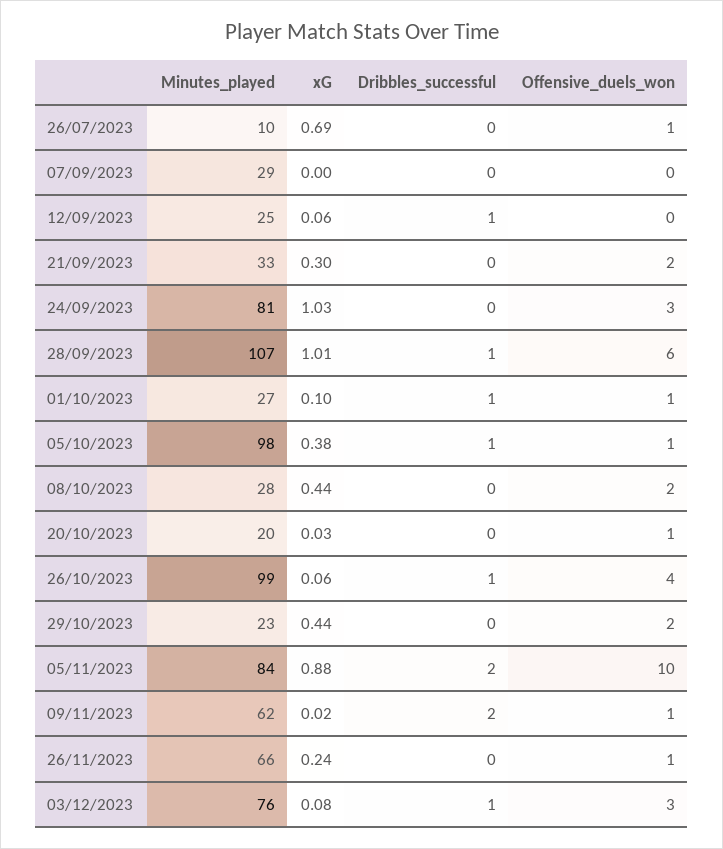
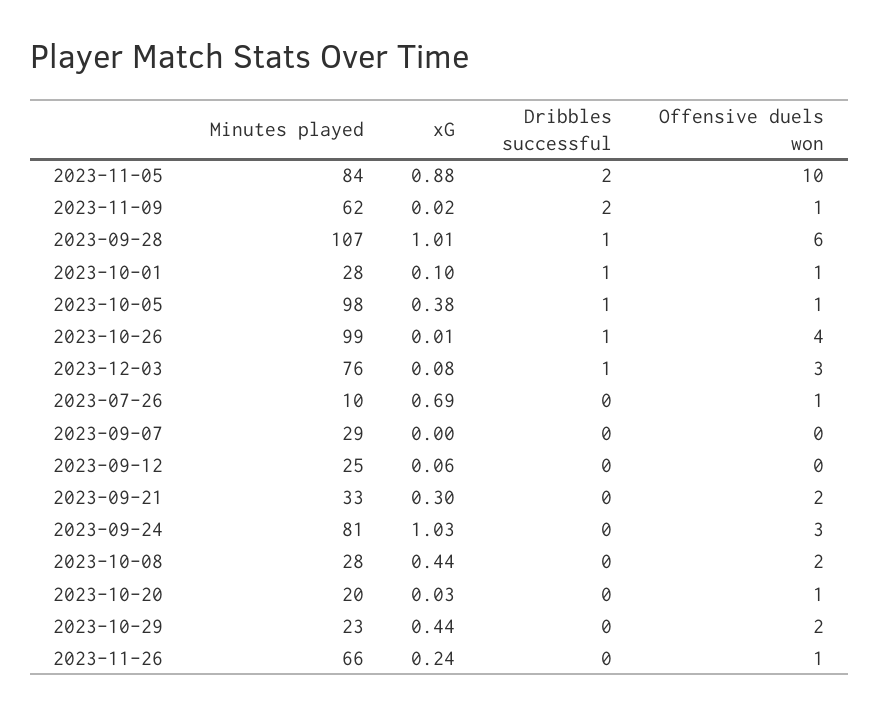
  {
    "Minutes_played": {
      "26/07/2023": 10,
      "07/09/2023": 29,
      "12/09/2023": 25,
      "21/09/2023": 33,
      "24/09/2023": 81,
      "28/09/2023": 107,
-     "01/10/2023": 27,
+     "01/10/2023": 28,
      "05/10/2023": 98,
      "08/10/2023": 28,
      "20/10/2023": 20,
      "26/10/2023": 99,
      "29/10/2023": 23,
      "05/11/2023": 84,
      "09/11/2023": 62,
      "26/11/2023": 66,
      "03/12/2023": 76
    },
    "xG": {
      "26/07/2023": 0.69,
      "07/09/2023": 0,
      "12/09/2023": 0.06,
      "21/09/2023": 0.3,
      "24/09/2023": 1.03,
      "28/09/2023": 1.01,
      "01/10/2023": 0.1,
      "05/10/2023": 0.38,
      "08/10/2023": 0.44,
      "20/10/2023": 0.03,
-     "26/10/2023": 0.06,
+     "26/10/2023": 0.01,
      "29/10/2023": 0.44,
      "05/11/2023": 0.88,
      "09/11/2023": 0.02,
      "26/11/2023": 0.24,
      "03/12/2023": 0.08
    },
    "Dribbles_successful": {
      "26/07/2023": 0,
      "07/09/2023": 0,
-     "12/09/2023": 1,
+     "12/09/2023": 0,
      "21/09/2023": 0,
      "24/09/2023": 0,
      "28/09/2023": 1,
      "01/10/2023": 1,
      "05/10/2023": 1,
      "08/10/2023": 0,
      "20/10/2023": 0,
      "26/10/2023": 1,
      "29/10/2023": 0,
      "05/11/2023": 2,
      "09/11/2023": 2,
      "26/11/2023": 0,
      "03/12/2023": 1
    },
    "Offensive_duels_won": {
      "26/07/2023": 1,
      "07/09/2023": 0,
      "12/09/2023": 0,
      "21/09/2023": 2,
      "24/09/2023": 3,
      "28/09/2023": 6,
      "01/10/2023": 1,
      "05/10/2023": 1,
      "08/10/2023": 2,
      "20/10/2023": 1,
      "26/10/2023": 4,
      "29/10/2023": 2,
      "05/11/2023": 10,
      "09/11/2023": 1,
      "26/11/2023": 1,
      "03/12/2023": 3
    }
  }

